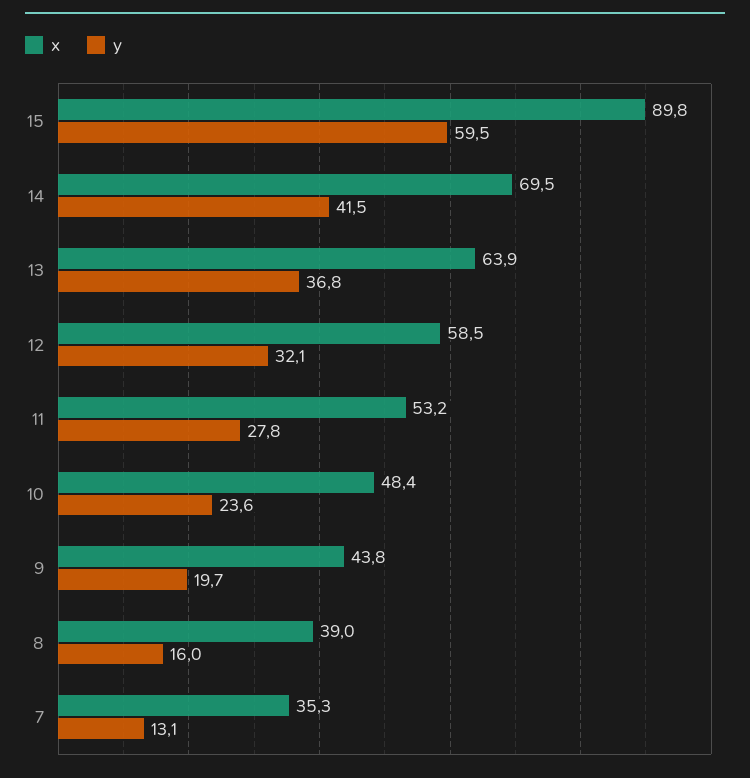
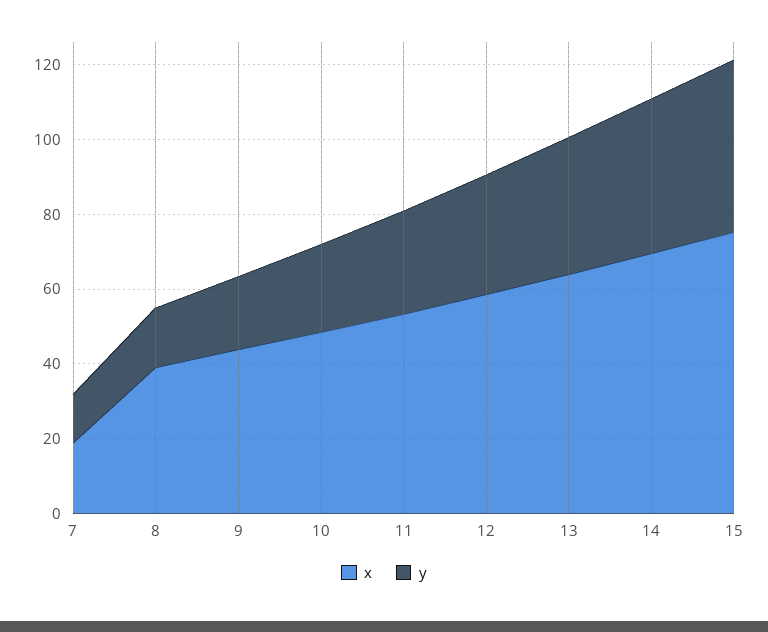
  {
    "x": {
-     "15": 89.8,
+     "15": 75,
      "14": 69.5,
      "13": 63.9,
      "12": 58.5,
      "11": 53.2,
      "10": 48.4,
      "9": 43.8,
      "8": 39,
-     "7": 35.3
+     "7": 20
    },
    "y": {
-     "15": 59.5,
+     "15": 45,
      "14": 41.5,
      "13": 36.8,
      "12": 32.1,
      "11": 27.8,
      "10": 23.6,
      "9": 19.7,
      "8": 16,
      "7": 13.1
    }
  }

